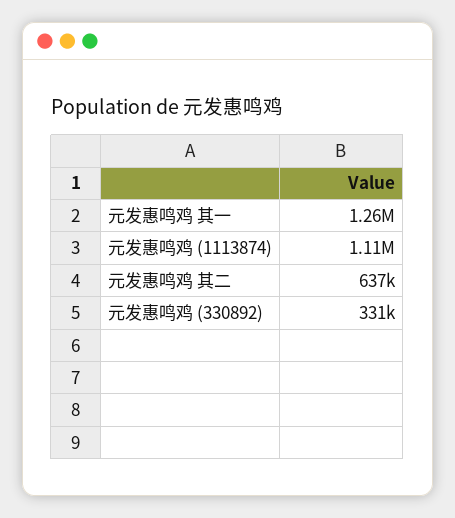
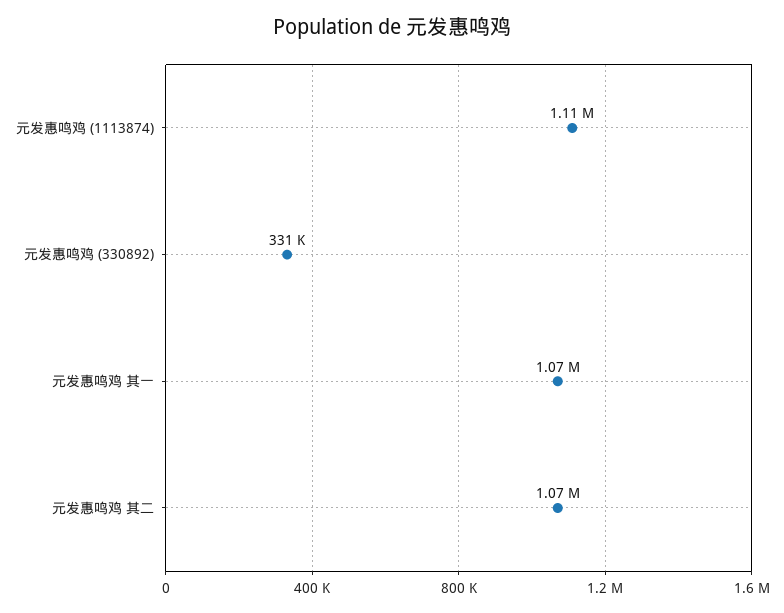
  {
-   "元发惠鸣鸡 其一": 1260000,
+   "元发惠鸣鸡 其一": 1070000,
    "元发惠鸣鸡 (1113874)": 1110000,
-   "元发惠鸣鸡 其二": 637000,
+   "元发惠鸣鸡 其二": 1070000,
    "元发惠鸣鸡 (330892)": 331000
  }

